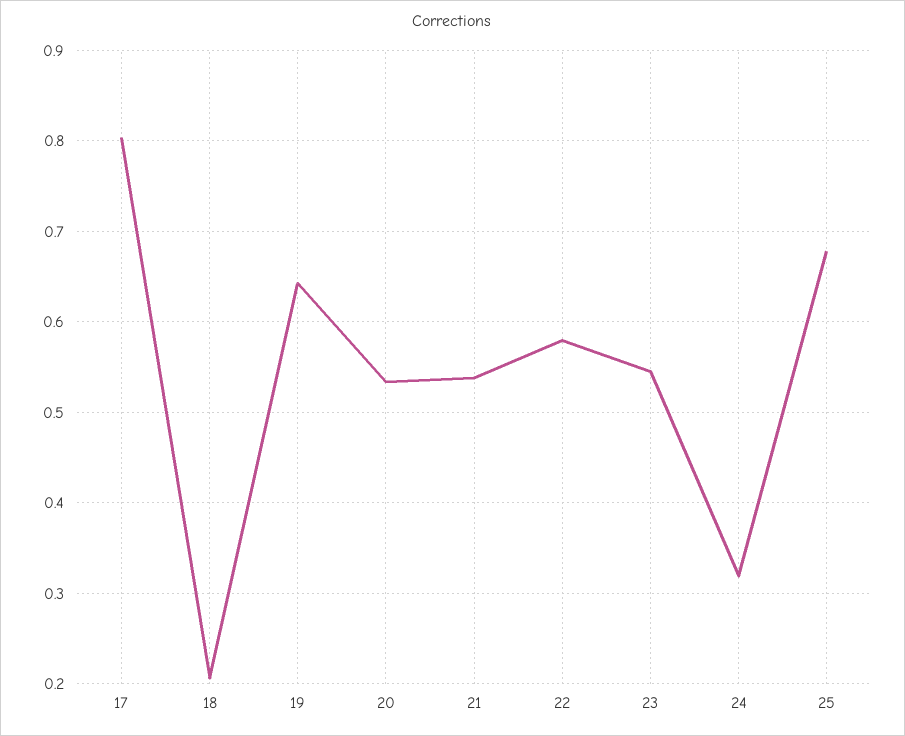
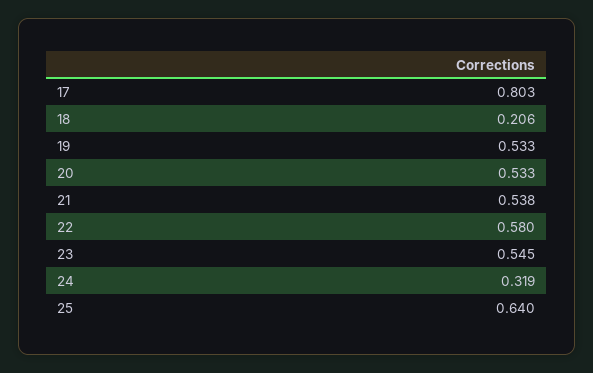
  {
    "17": 0.803,
    "18": 0.206,
-   "19": 0.64,
+   "19": 0.533,
    "20": 0.533,
    "21": 0.538,
    "22": 0.58,
    "23": 0.545,
    "24": 0.319,
-   "25": 0.68
+   "25": 0.64
  }

